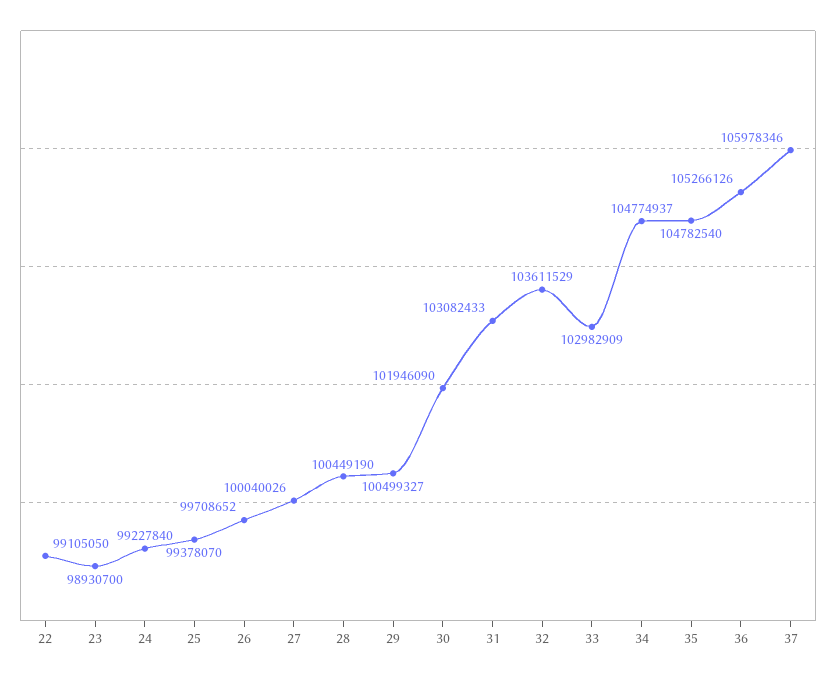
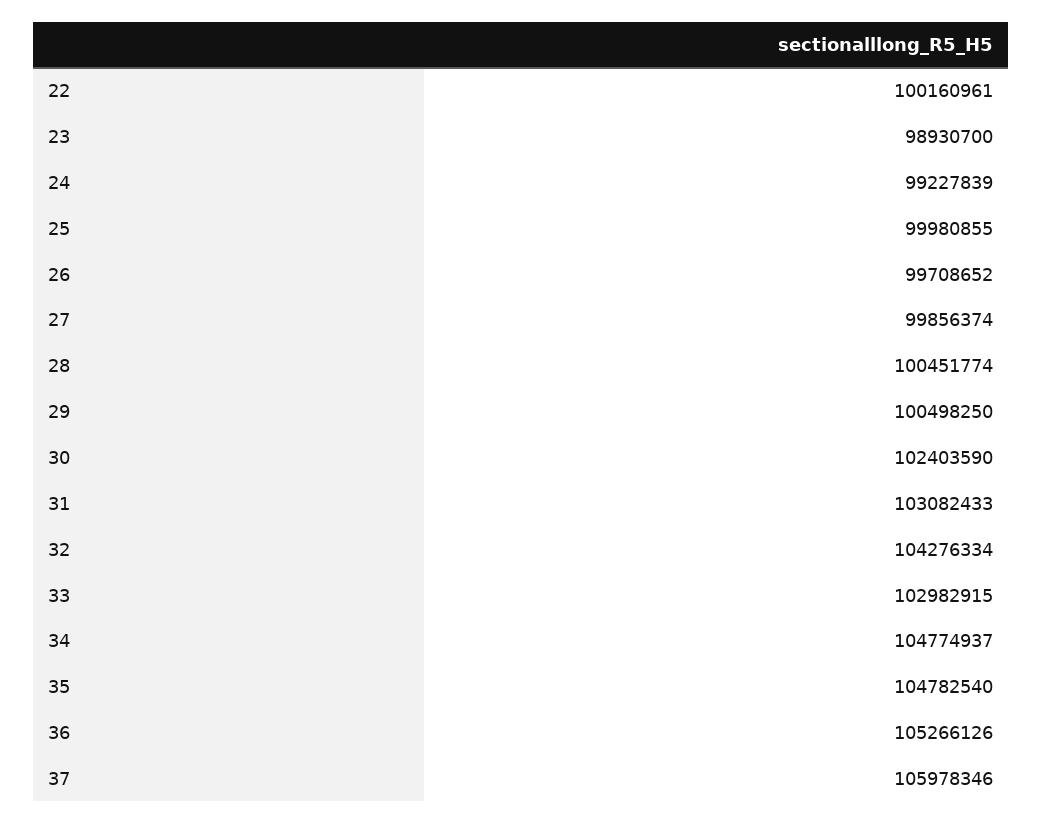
  {
-   "22": 99105050,
+   "22": 100160961,
    "23": 98930700,
-   "24": 99227840,
+   "24": 99227839,
-   "25": 99378070,
+   "25": 99980855,
    "26": 99708652,
-   "27": 100040026,
+   "27": 99856374,
-   "28": 100449190,
+   "28": 100451774,
-   "29": 100499327,
+   "29": 100498250,
-   "30": 101946090,
+   "30": 102403590,
    "31": 103082433,
-   "32": 103611529,
+   "32": 104276334,
-   "33": 102982909,
+   "33": 102982915,
    "34": 104774937,
    "35": 104782540,
    "36": 105266126,
    "37": 105978346
  }

